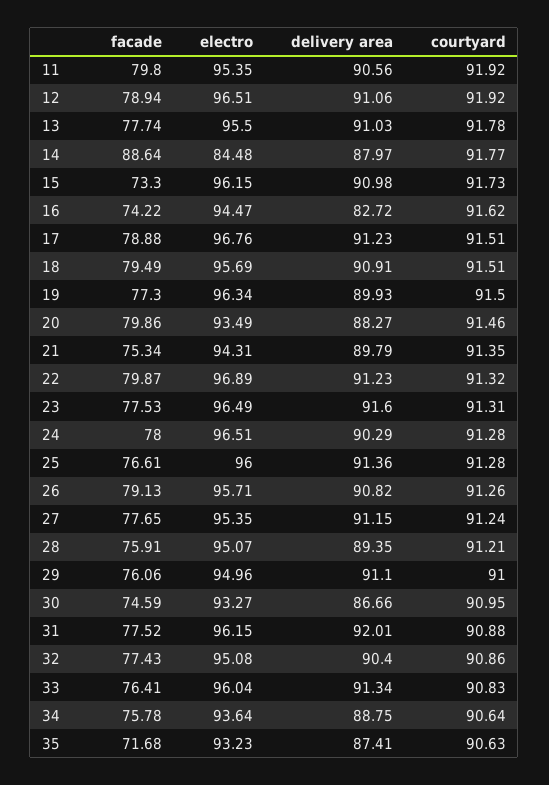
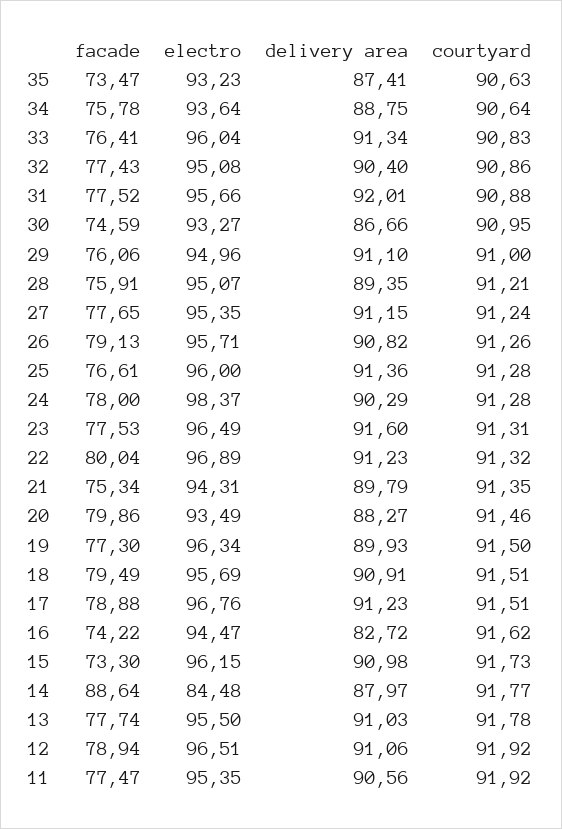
  {
    "facade": {
-     "11": 79.8,
+     "11": 77.47,
      "12": 78.94,
      "13": 77.74,
      "14": 88.64,
      "15": 73.3,
      "16": 74.22,
      "17": 78.88,
      "18": 79.49,
      "19": 77.3,
      "20": 79.86,
      "21": 75.34,
-     "22": 79.87,
+     "22": 80.04,
      "23": 77.53,
      "24": 78,
      "25": 76.61,
      "26": 79.13,
      "27": 77.65,
      "28": 75.91,
      "29": 76.06,
      "30": 74.59,
      "31": 77.52,
      "32": 77.43,
      "33": 76.41,
      "34": 75.78,
-     "35": 71.68
+     "35": 73.47
    },
    "electro": {
      "11": 95.35,
      "12": 96.51,
      "13": 95.5,
      "14": 84.48,
      "15": 96.15,
      "16": 94.47,
      "17": 96.76,
      "18": 95.69,
      "19": 96.34,
      "20": 93.49,
      "21": 94.31,
      "22": 96.89,
      "23": 96.49,
-     "24": 96.51,
+     "24": 98.37,
      "25": 96,
      "26": 95.71,
      "27": 95.35,
      "28": 95.07,
      "29": 94.96,
      "30": 93.27,
-     "31": 96.15,
+     "31": 95.66,
      "32": 95.08,
      "33": 96.04,
      "34": 93.64,
      "35": 93.23
    },
    "delivery area": {
      "11": 90.56,
      "12": 91.06,
      "13": 91.03,
      "14": 87.97,
      "15": 90.98,
      "16": 82.72,
      "17": 91.23,
      "18": 90.91,
      "19": 89.93,
      "20": 88.27,
      "21": 89.79,
      "22": 91.23,
      "23": 91.6,
      "24": 90.29,
      "25": 91.36,
      "26": 90.82,
      "27": 91.15,
      "28": 89.35,
      "29": 91.1,
      "30": 86.66,
      "31": 92.01,
      "32": 90.4,
      "33": 91.34,
      "34": 88.75,
      "35": 87.41
    },
    "courtyard": {
      "11": 91.92,
      "12": 91.92,
      "13": 91.78,
      "14": 91.77,
      "15": 91.73,
      "16": 91.62,
      "17": 91.51,
      "18": 91.51,
      "19": 91.5,
      "20": 91.46,
      "21": 91.35,
      "22": 91.32,
      "23": 91.31,
      "24": 91.28,
      "25": 91.28,
      "26": 91.26,
      "27": 91.24,
      "28": 91.21,
      "29": 91,
      "30": 90.95,
      "31": 90.88,
      "32": 90.86,
      "33": 90.83,
      "34": 90.64,
      "35": 90.63
    }
  }

